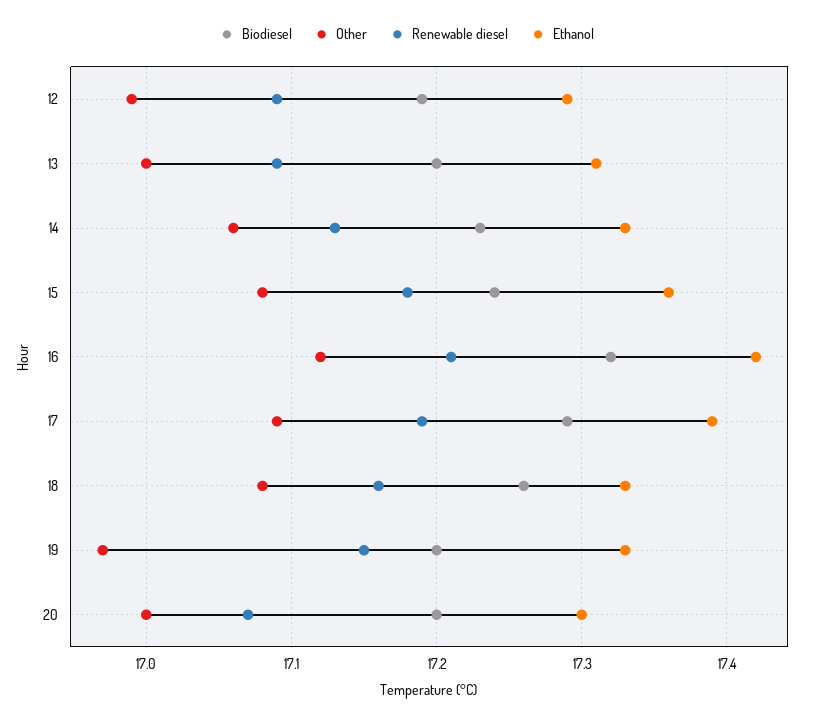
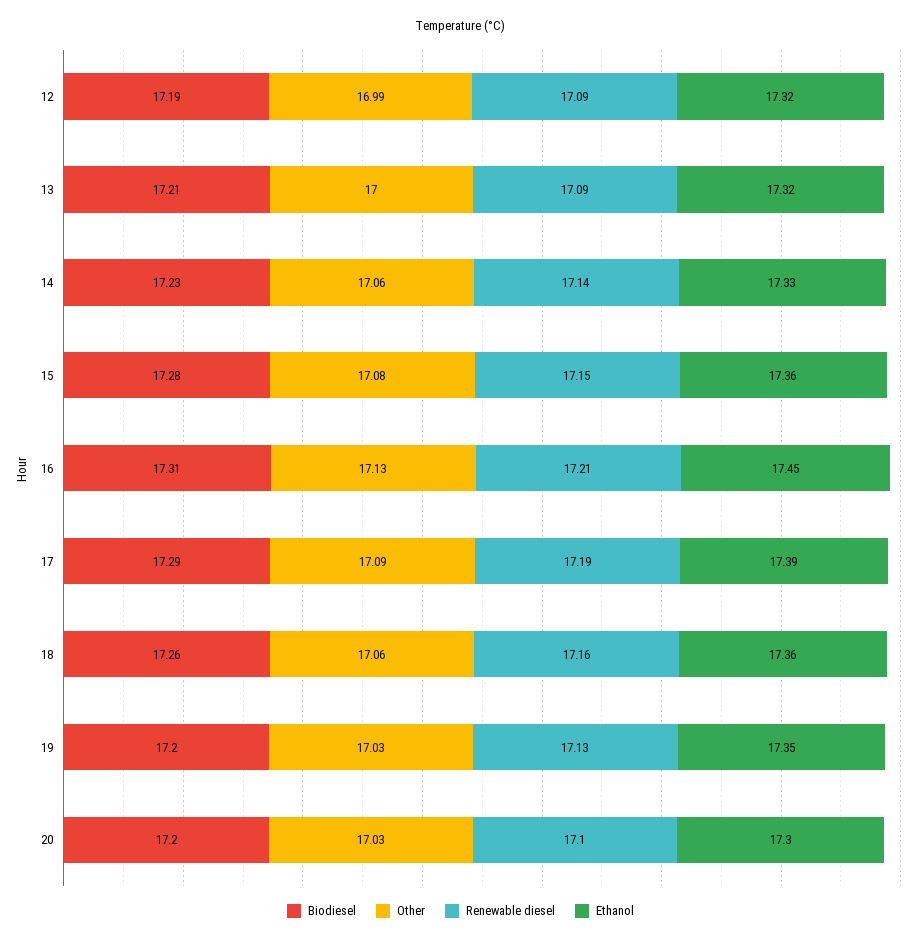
  {
    "Biodiesel": {
      "12": 17.19,
-     "13": 17.2,
+     "13": 17.21,
      "14": 17.23,
-     "15": 17.24,
+     "15": 17.28,
-     "16": 17.32,
+     "16": 17.31,
      "17": 17.29,
      "18": 17.26,
      "19": 17.2,
      "20": 17.2
    },
    "Other": {
      "12": 16.99,
      "13": 17,
      "14": 17.06,
      "15": 17.08,
-     "16": 17.12,
+     "16": 17.13,
      "17": 17.09,
-     "18": 17.08,
+     "18": 17.06,
-     "19": 16.97,
+     "19": 17.03,
-     "20": 17
+     "20": 17.03
    },
    "Renewable diesel": {
      "12": 17.09,
      "13": 17.09,
-     "14": 17.13,
+     "14": 17.14,
-     "15": 17.18,
+     "15": 17.15,
      "16": 17.21,
      "17": 17.19,
      "18": 17.16,
-     "19": 17.15,
+     "19": 17.13,
-     "20": 17.07
+     "20": 17.1
    },
    "Ethanol": {
-     "12": 17.29,
+     "12": 17.32,
-     "13": 17.31,
+     "13": 17.32,
      "14": 17.33,
      "15": 17.36,
-     "16": 17.42,
+     "16": 17.45,
      "17": 17.39,
-     "18": 17.33,
+     "18": 17.36,
-     "19": 17.33,
+     "19": 17.35,
      "20": 17.3
    }
  }

